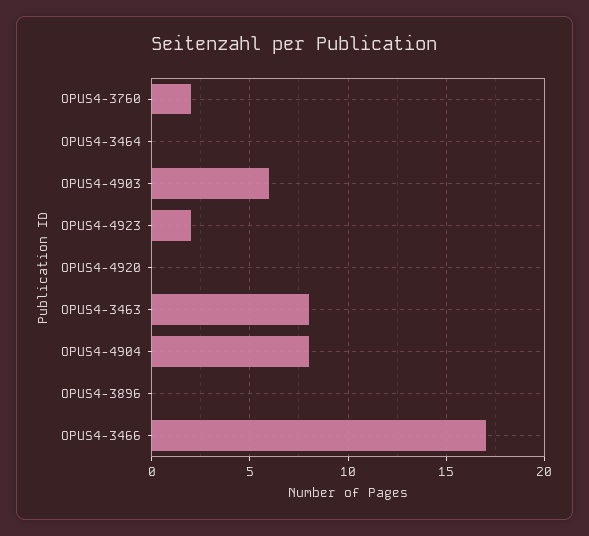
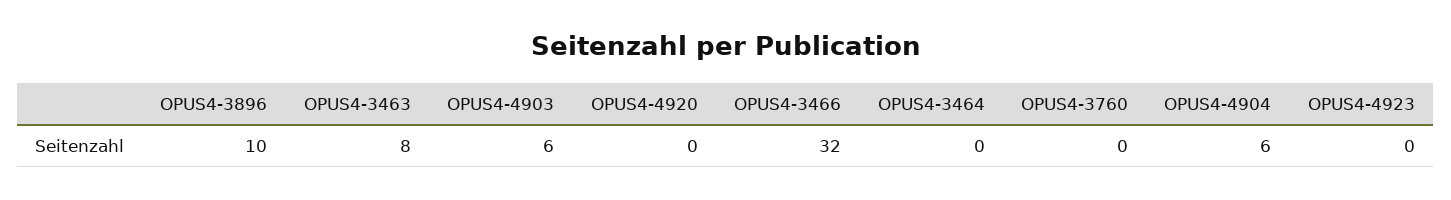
  {
-   "OPUS4-3760": 2,
+   "OPUS4-3760": 0,
    "OPUS4-3464": 0,
    "OPUS4-4903": 6,
-   "OPUS4-4923": 2,
+   "OPUS4-4923": 0,
    "OPUS4-4920": 0,
    "OPUS4-3463": 8,
-   "OPUS4-4904": 8,
+   "OPUS4-4904": 6,
-   "OPUS4-3896": 0,
+   "OPUS4-3896": 10,
-   "OPUS4-3466": 17
+   "OPUS4-3466": 32
  }

